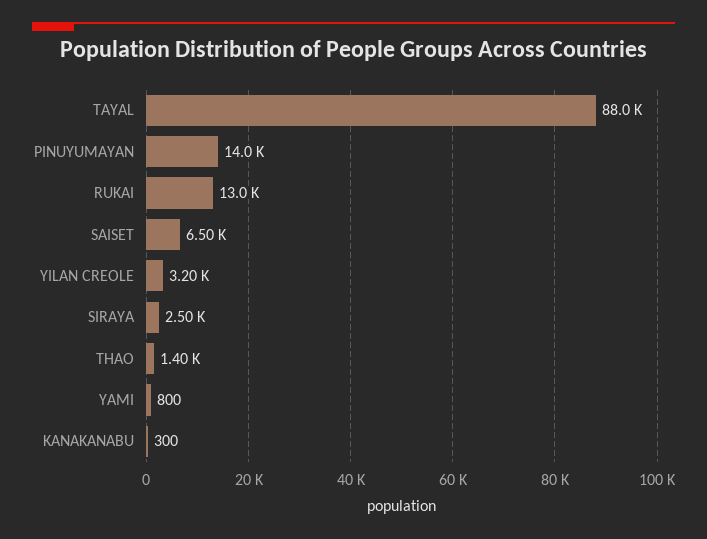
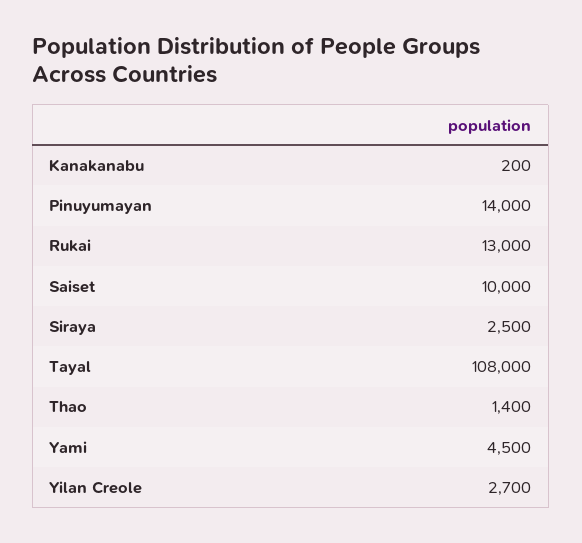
  {
-   "TAYAL": 88000,
+   "TAYAL": 108000,
    "PINUYUMAYAN": 14000,
    "RUKAI": 13000,
-   "SAISET": 6500,
+   "SAISET": 10000,
-   "YILAN CREOLE": 3200,
+   "YILAN CREOLE": 2700,
    "SIRAYA": 2500,
    "THAO": 1400,
-   "YAMI": 800,
+   "YAMI": 4500,
-   "KANAKANABU": 300
+   "KANAKANABU": 200
  }

